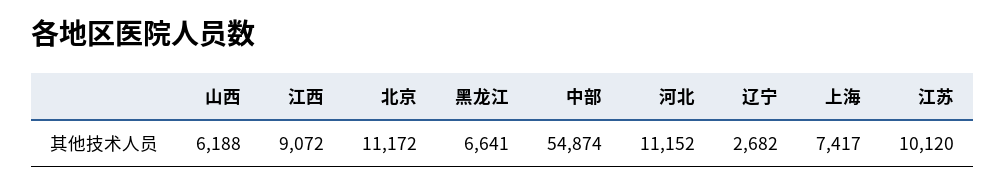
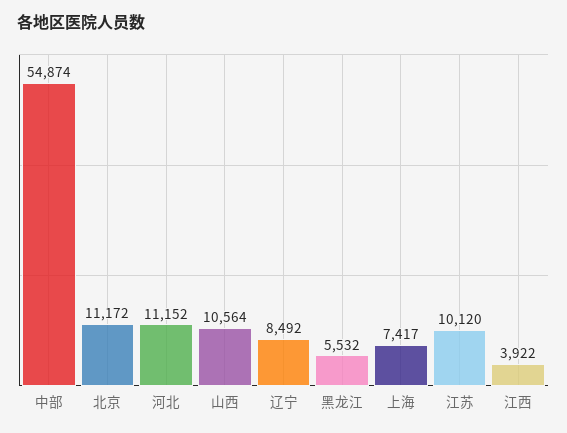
  {
-   "山西": 6188,
+   "山西": 10564,
-   "江西": 9072,
+   "江西": 3922,
    "北京": 11172,
-   "黑龙江": 6641,
+   "黑龙江": 5532,
    "中部": 54874,
    "河北": 11152,
-   "辽宁": 2682,
+   "辽宁": 8492,
    "上海": 7417,
    "江苏": 10120
  }

